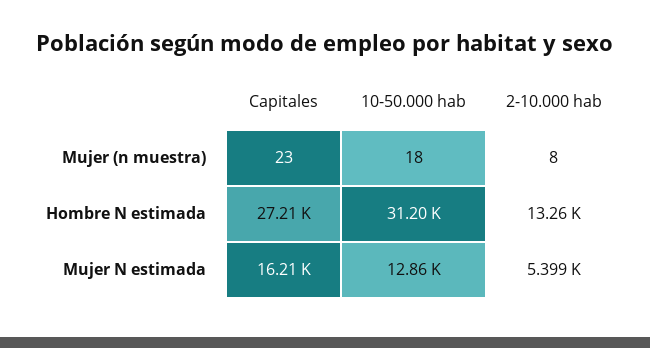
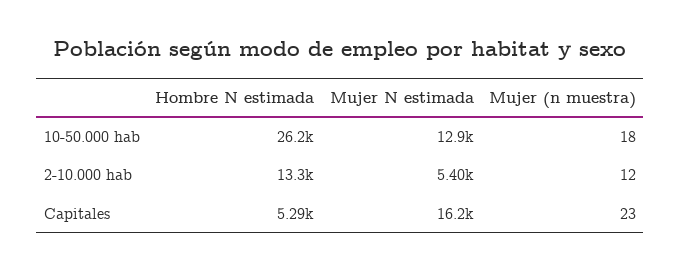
  {
    "Capitales": {
      "Mujer (n muestra)": 23,
-     "Hombre N estimada": 27210,
+     "Hombre N estimada": 5290,
      "Mujer N estimada": 16210
    },
    "10-50.000 hab": {
      "Mujer (n muestra)": 18,
-     "Hombre N estimada": 31200,
+     "Hombre N estimada": 26200,
      "Mujer N estimada": 12860
    },
    "2-10.000 hab": {
-     "Mujer (n muestra)": 8,
+     "Mujer (n muestra)": 12,
      "Hombre N estimada": 13260,
      "Mujer N estimada": 5399
    }
  }

